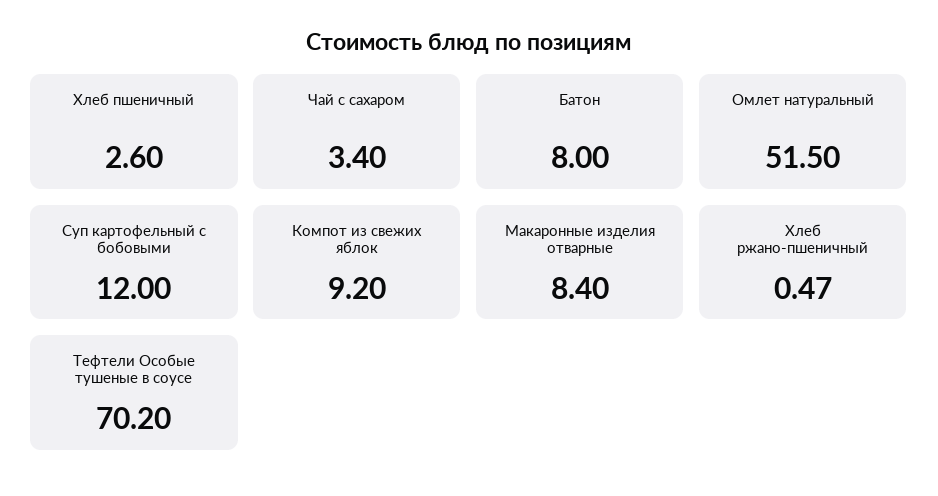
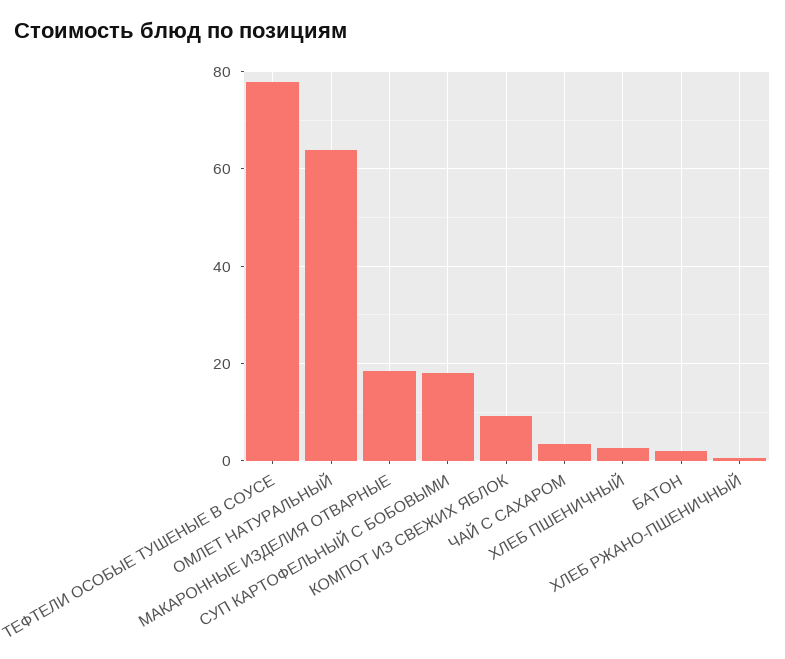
  {
    "Хлеб пшеничный": 2.6,
    "Чай с сахаром": 3.4,
-   "Батон": 8,
+   "Батон": 2,
-   "Омлет натуральный": 51.5,
+   "Омлет натуральный": 64,
-   "Суп картофельный с бобовыми": 12,
+   "Суп картофельный с бобовыми": 18,
    "Компот из свежих яблок": 9.2,
-   "Макаронные изделия отварные": 8.4,
+   "Макаронные изделия отварные": 18,
    "Хлеб ржано-пшеничный": 0.47,
-   "Тефтели Особые тушеные в соусе": 70.2
+   "Тефтели Особые тушеные в соусе": 78
  }

